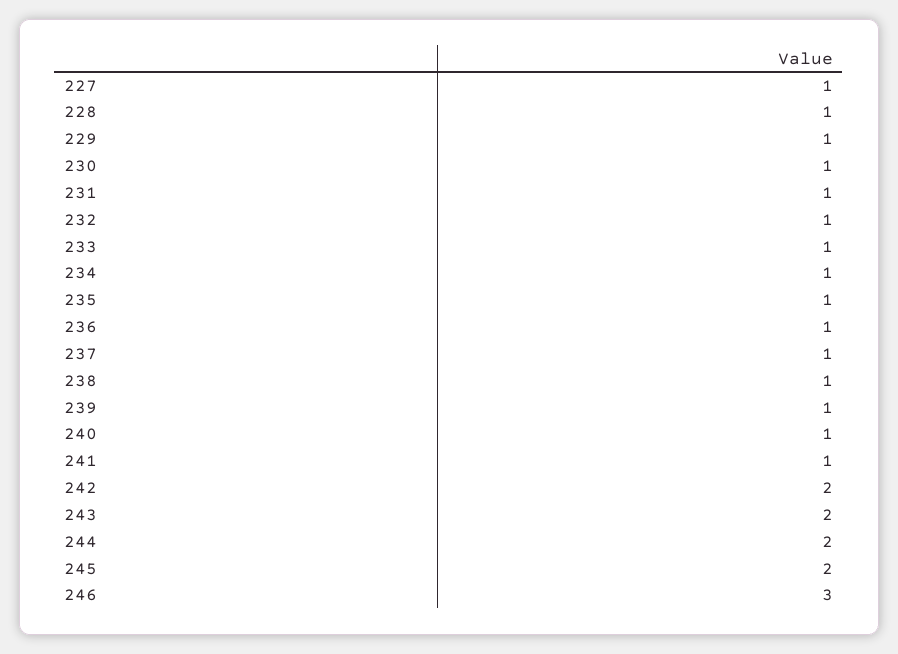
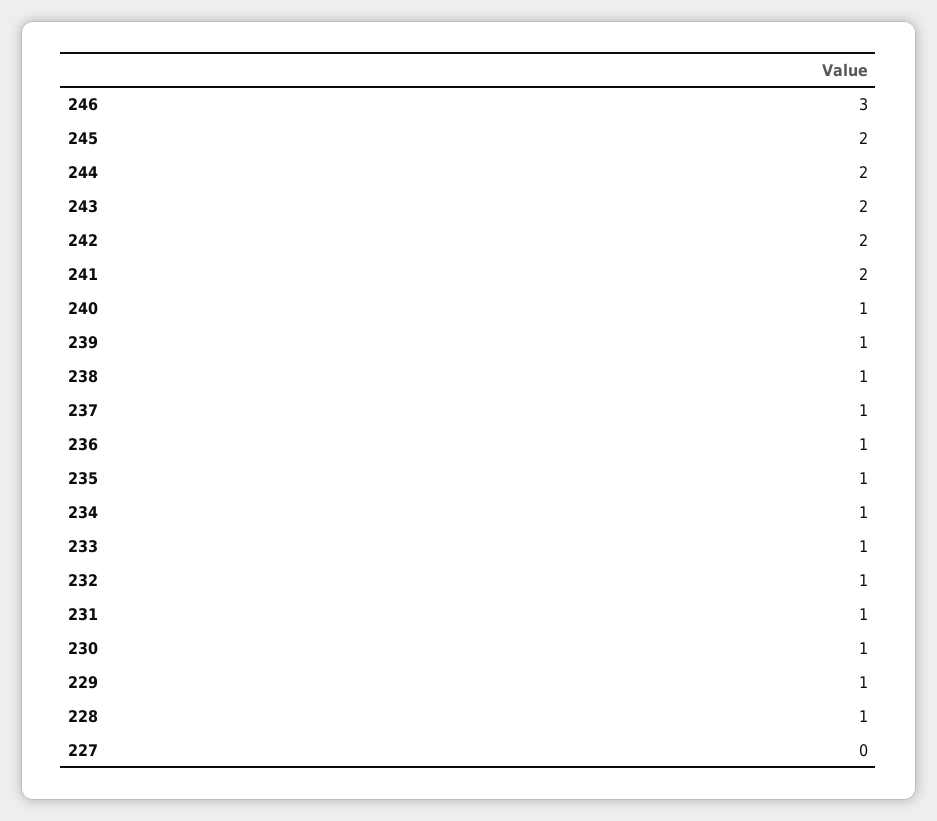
  {
-   "227": 1,
+   "227": 0,
    "228": 1,
    "229": 1,
    "230": 1,
    "231": 1,
    "232": 1,
    "233": 1,
    "234": 1,
    "235": 1,
    "236": 1,
    "237": 1,
    "238": 1,
    "239": 1,
    "240": 1,
-   "241": 1,
+   "241": 2,
    "242": 2,
    "243": 2,
    "244": 2,
    "245": 2,
    "246": 3
  }

